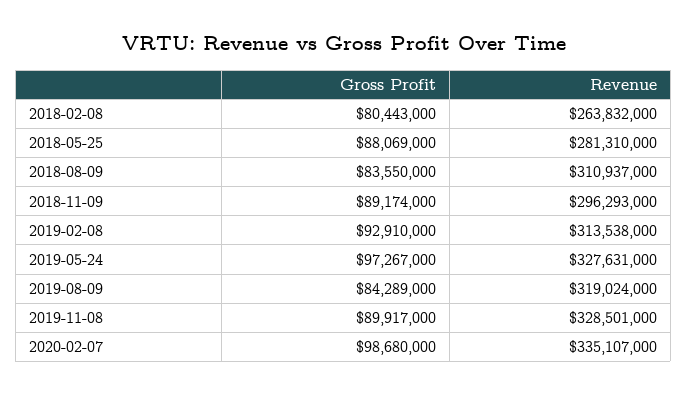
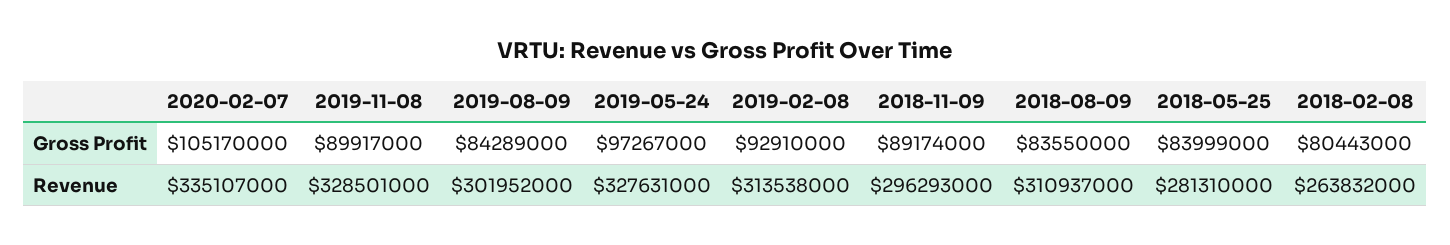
  {
    "Gross Profit": {
      "2018-02-08": 80443000,
-     "2018-05-25": 88069000,
+     "2018-05-25": 83999000,
      "2018-08-09": 83550000,
      "2018-11-09": 89174000,
      "2019-02-08": 92910000,
      "2019-05-24": 97267000,
      "2019-08-09": 84289000,
      "2019-11-08": 89917000,
-     "2020-02-07": 98680000
+     "2020-02-07": 105170000
    },
    "Revenue": {
      "2018-02-08": 263832000,
      "2018-05-25": 281310000,
      "2018-08-09": 310937000,
      "2018-11-09": 296293000,
      "2019-02-08": 313538000,
      "2019-05-24": 327631000,
-     "2019-08-09": 319024000,
+     "2019-08-09": 301952000,
      "2019-11-08": 328501000,
      "2020-02-07": 335107000
    }
  }

